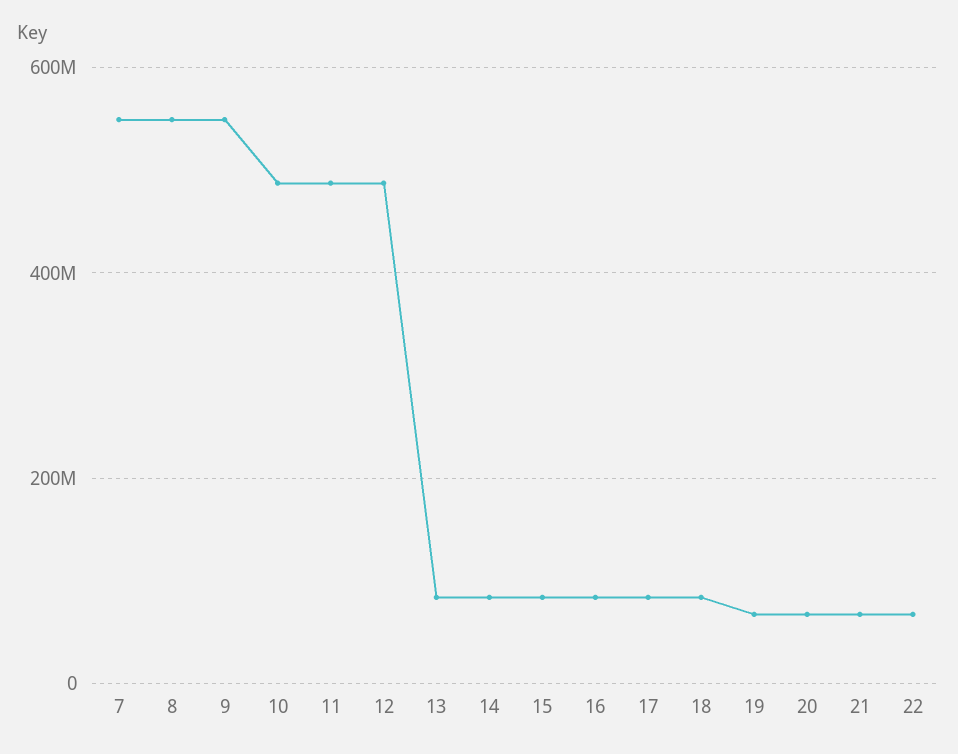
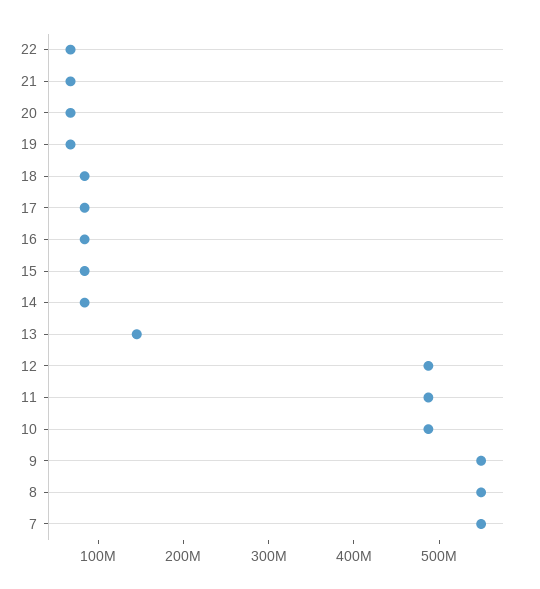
  {
    "7": 540000000,
    "8": 540000000,
    "9": 540000000,
    "10": 480000000,
    "11": 480000000,
    "12": 480000000,
-   "13": 80000000,
+   "13": 140000000,
    "14": 80000000,
    "15": 80000000,
    "16": 80000000,
    "17": 80000000,
    "18": 80000000,
    "19": 60000000,
    "20": 60000000,
    "21": 60000000,
    "22": 60000000
  }

